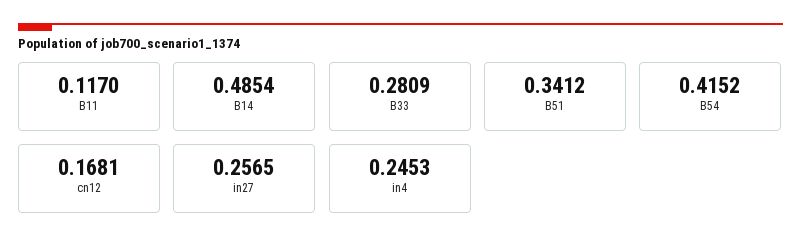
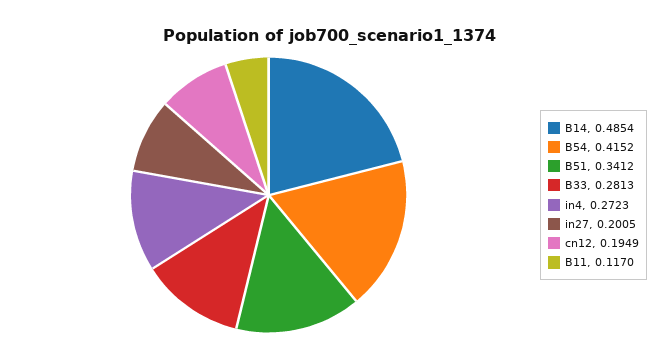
  {
    "B11": 0.117,
    "B14": 0.4854,
-   "B33": 0.2809,
+   "B33": 0.2813,
    "B51": 0.3412,
    "B54": 0.4152,
-   "cn12": 0.1681,
+   "cn12": 0.1949,
-   "in27": 0.2565,
+   "in27": 0.2005,
-   "in4": 0.2453
+   "in4": 0.2723
  }

